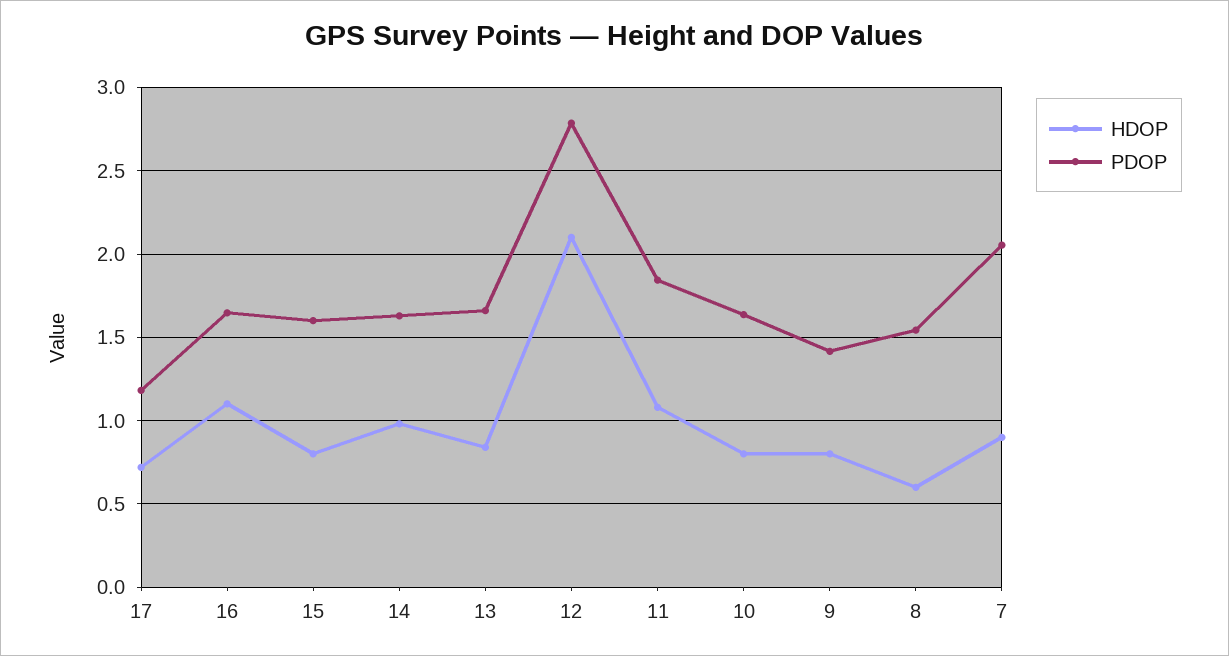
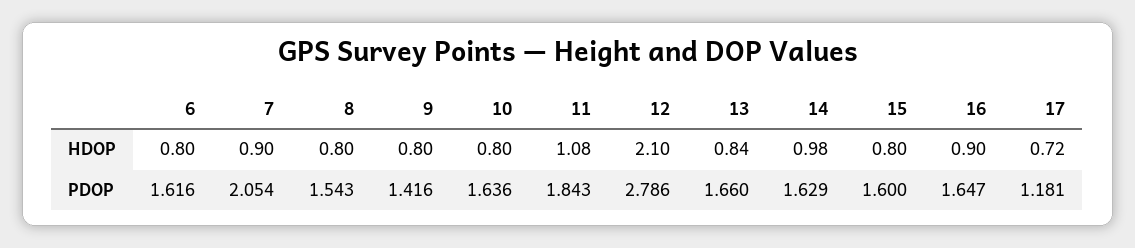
  {
    "HDOP": {
      "17": 0.72,
-     "16": 1.1,
+     "16": 0.9,
      "15": 0.8,
      "14": 0.98,
      "13": 0.84,
      "12": 2.1,
      "11": 1.08,
      "10": 0.8,
      "9": 0.8,
-     "8": 0.6,
+     "8": 0.8,
-     "7": 0.9
+     "7": 0.9,
+     "6": 0.8
    },
    "PDOP": {
      "17": 1.181,
      "16": 1.647,
      "15": 1.6,
      "14": 1.629,
      "13": 1.66,
      "12": 2.786,
      "11": 1.843,
      "10": 1.636,
      "9": 1.416,
      "8": 1.543,
-     "7": 2.054
+     "7": 2.054,
+     "6": 1.616
    }
  }

